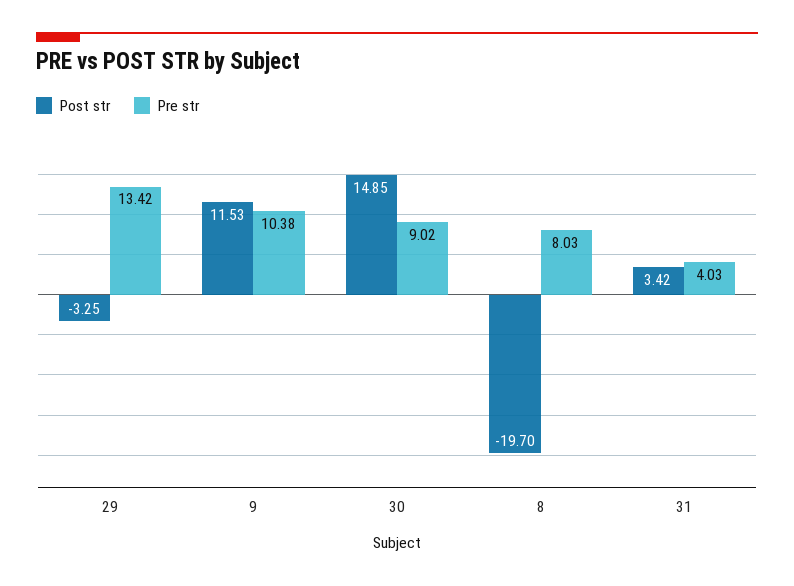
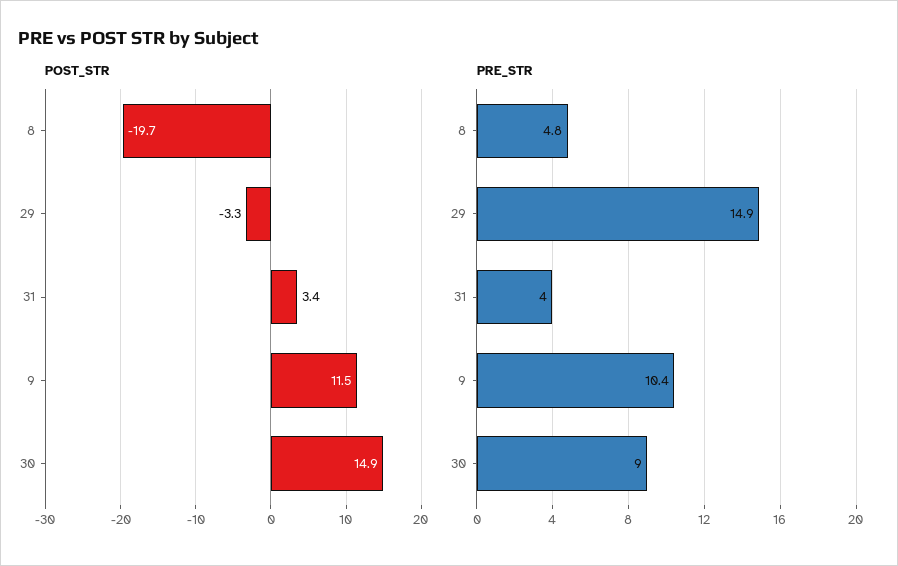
  {
    "Post str": {
      "29": -3.25,
      "9": 11.53,
      "30": 14.85,
      "8": -19.7,
      "31": 3.42
    },
    "Pre str": {
-     "29": 13.42,
+     "29": 14.9,
      "9": 10.38,
      "30": 9.02,
-     "8": 8.03,
+     "8": 4.8,
      "31": 4.03
    }
  }

